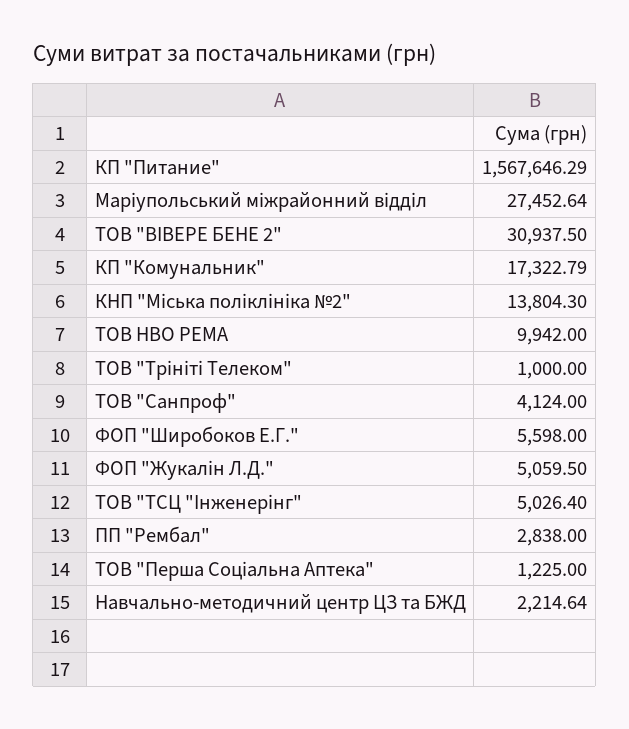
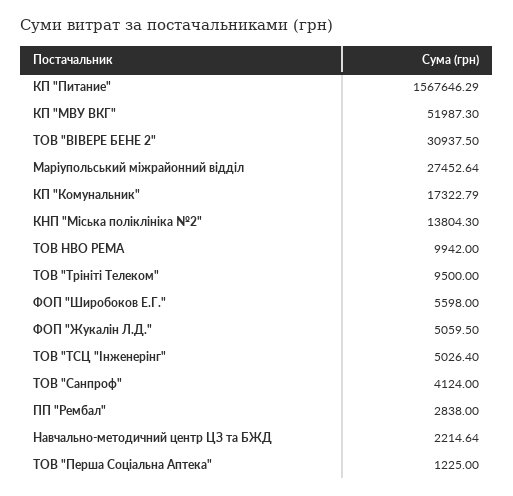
  {
    "КП \"Питание\"": 1567646.29,
    "Маріупольський міжрайонний відділ": 27452.64,
    "ТОВ \"ВІВЕРЕ БЕНЕ 2\"": 30937.5,
    "КП \"Комунальник\"": 17322.79,
    "КНП \"Міська поліклініка №2\"": 13804.3,
    "ТОВ НВО РЕМА": 9942,
-   "ТОВ \"Трініті Телеком\"": 1000,
+   "ТОВ \"Трініті Телеком\"": 9500,
    "ТОВ \"Санпроф\"": 4124,
    "ФОП \"Широбоков Е.Г.\"": 5598,
    "ФОП \"Жукалін Л.Д.\"": 5059.5,
    "ТОВ \"ТСЦ \"Iнженерiнг\"": 5026.4,
    "ПП \"Рембал\"": 2838,
    "ТОВ \"Перша Соціальна Аптека\"": 1225,
-   "Навчально-методичний центр ЦЗ та БЖД": 2214.64
+   "Навчально-методичний центр ЦЗ та БЖД": 2214.64,
+   "КП \"МВУ ВКГ\"": 51987.3
  }

